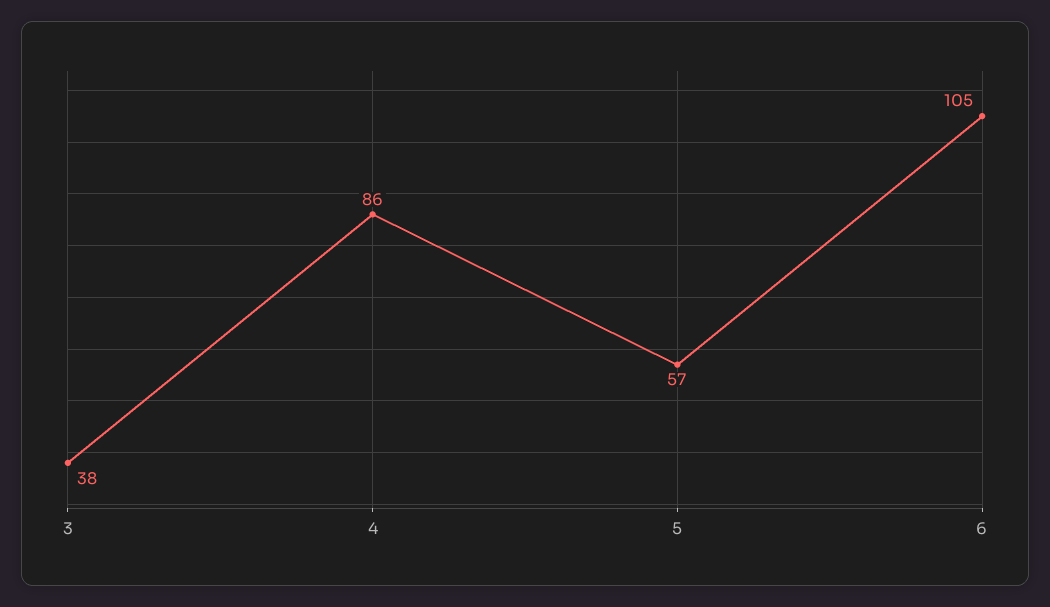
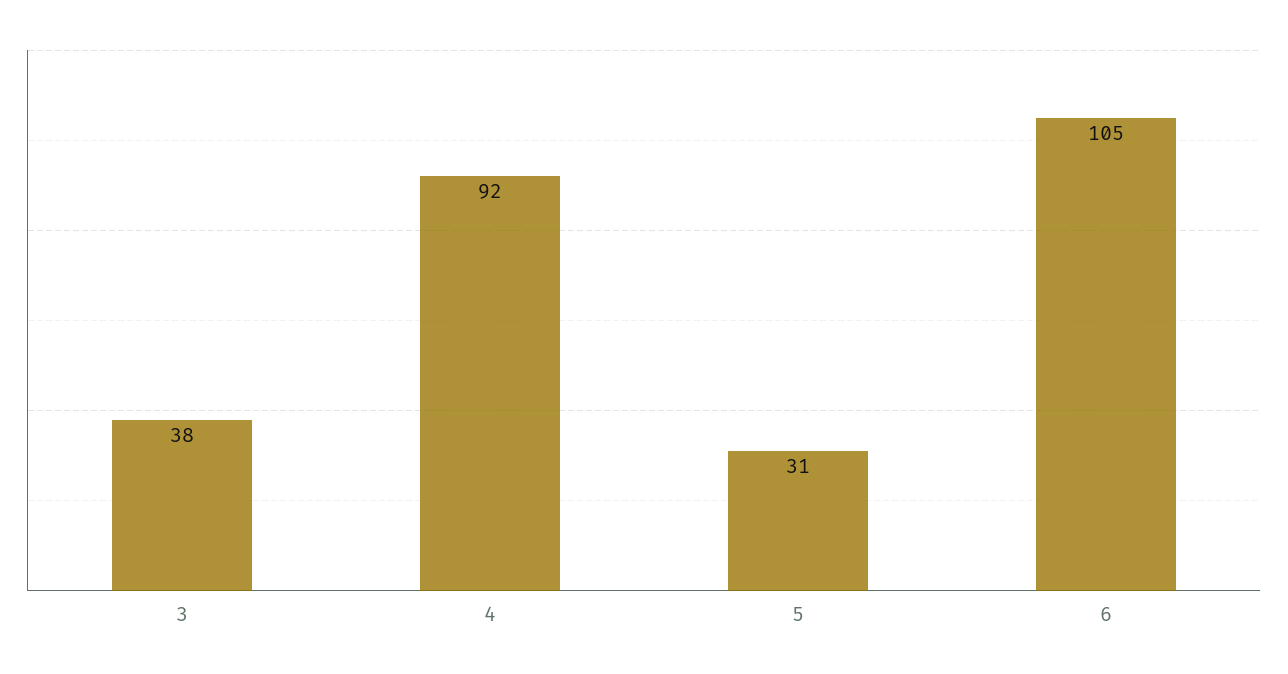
  {
    "3": 38,
-   "4": 86,
+   "4": 92,
-   "5": 57,
+   "5": 31,
    "6": 105
  }

